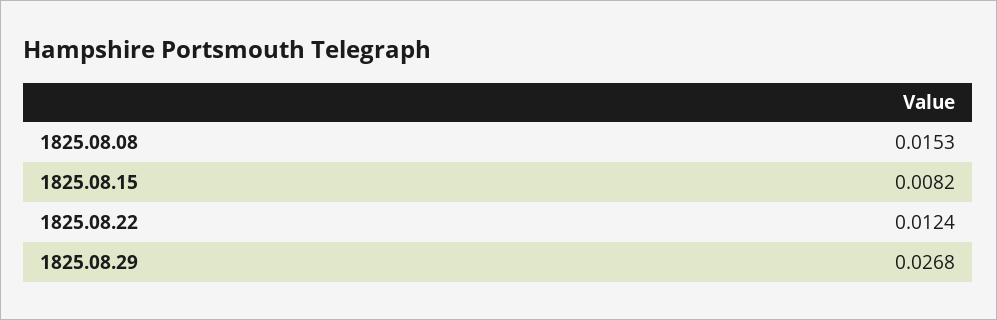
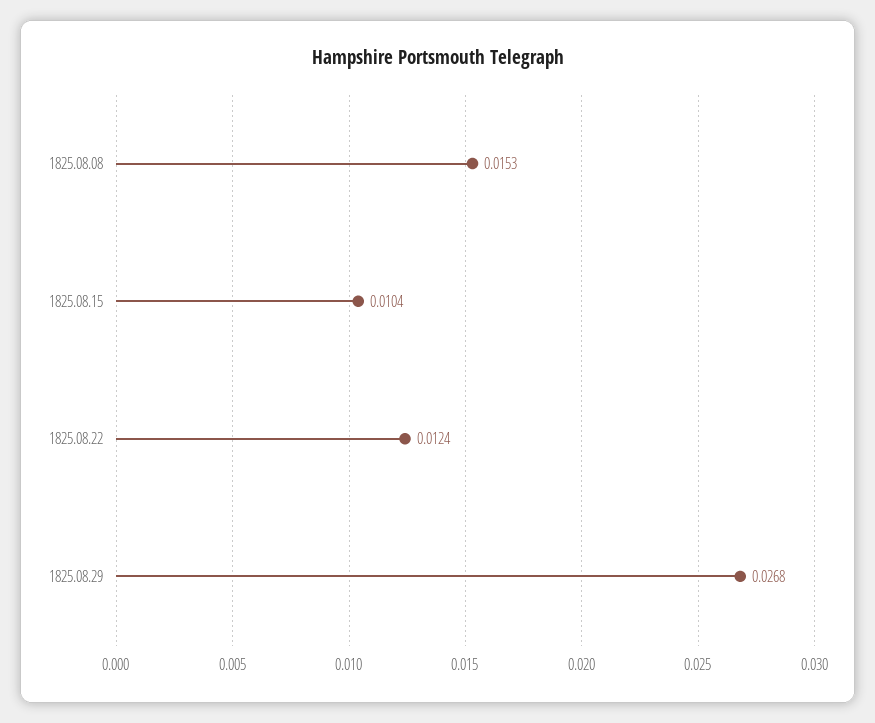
  {
    "1825.08.08": 0.0153,
-   "1825.08.15": 0.0082,
+   "1825.08.15": 0.0104,
    "1825.08.22": 0.0124,
    "1825.08.29": 0.0268
  }

